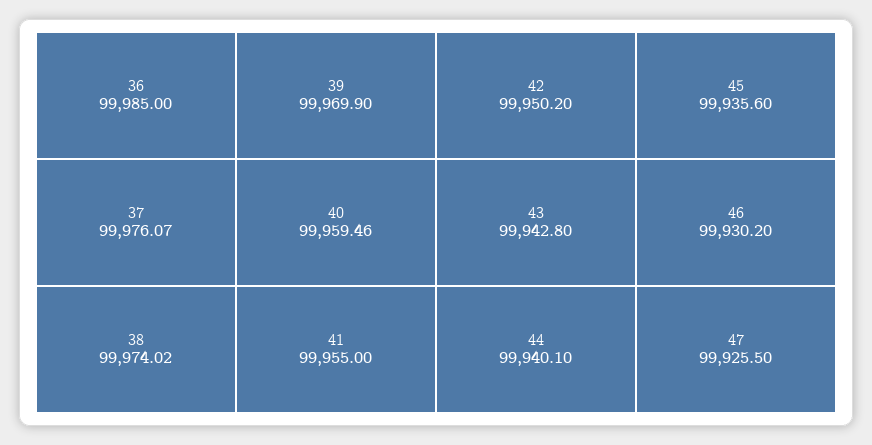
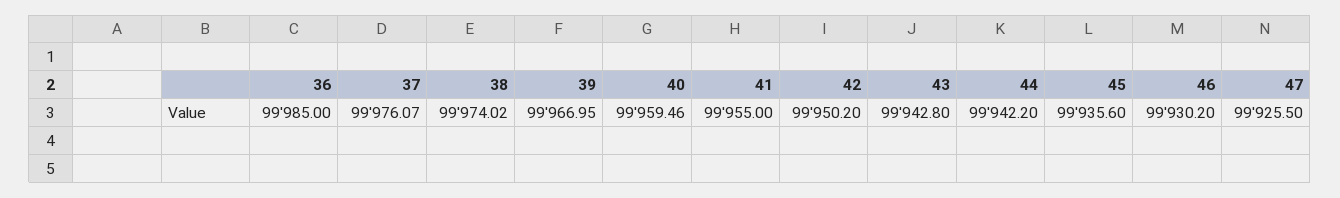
  {
    "36": 99985,
    "37": 99976.07,
    "38": 99974.02,
-   "39": 99969.9,
+   "39": 99966.95,
    "40": 99959.46,
    "41": 99955,
    "42": 99950.2,
    "43": 99942.8,
-   "44": 99940.1,
+   "44": 99942.2,
    "45": 99935.6,
    "46": 99930.2,
    "47": 99925.5
  }

